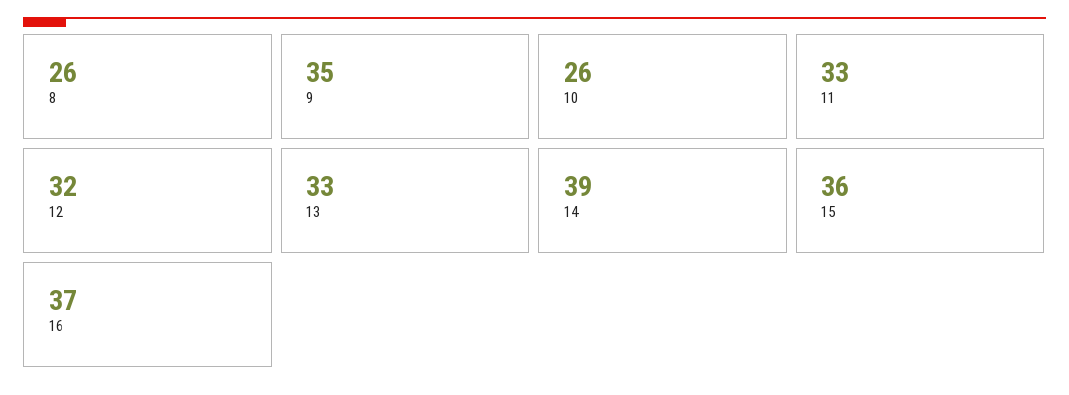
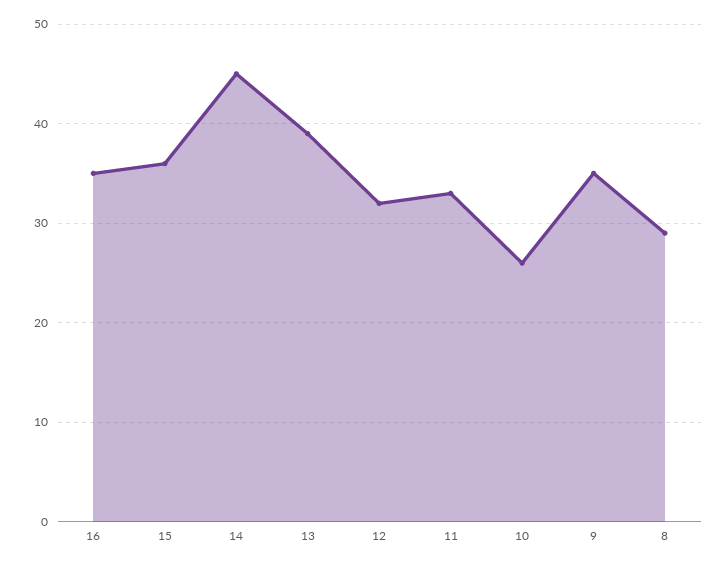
  {
-   "8": 26,
+   "8": 29,
    "9": 35,
    "10": 26,
    "11": 33,
    "12": 32,
-   "13": 33,
+   "13": 39,
-   "14": 39,
+   "14": 45,
    "15": 36,
-   "16": 37
+   "16": 35
  }

